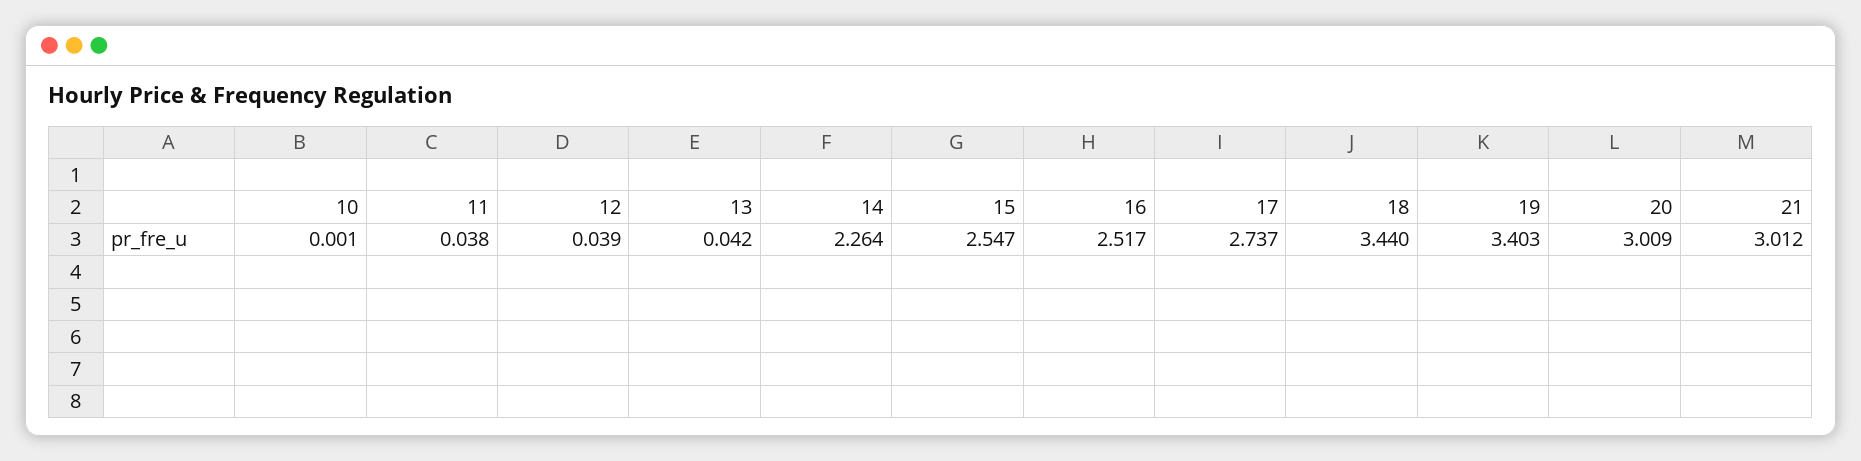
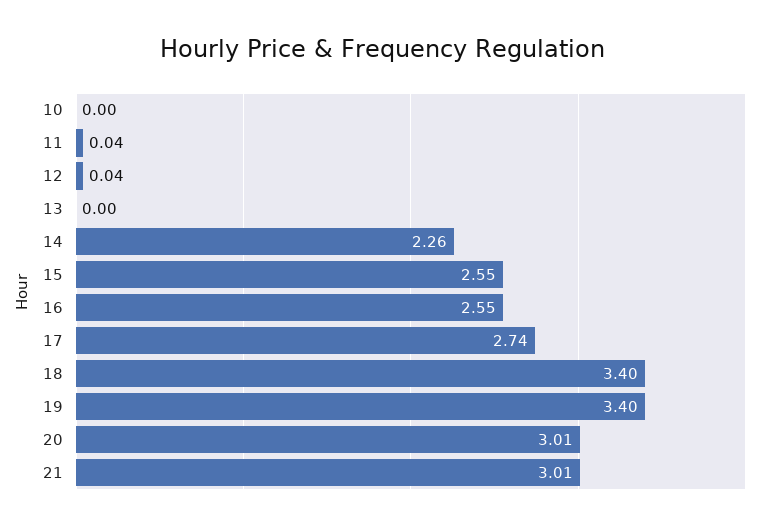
  {
    "10": 0.001,
    "11": 0.038,
    "12": 0.039,
-   "13": 0.042,
+   "13": 0,
    "14": 2.264,
    "15": 2.547,
-   "16": 2.517,
+   "16": 2.55,
    "17": 2.737,
-   "18": 3.44,
+   "18": 3.4,
    "19": 3.403,
    "20": 3.009,
    "21": 3.012
  }

